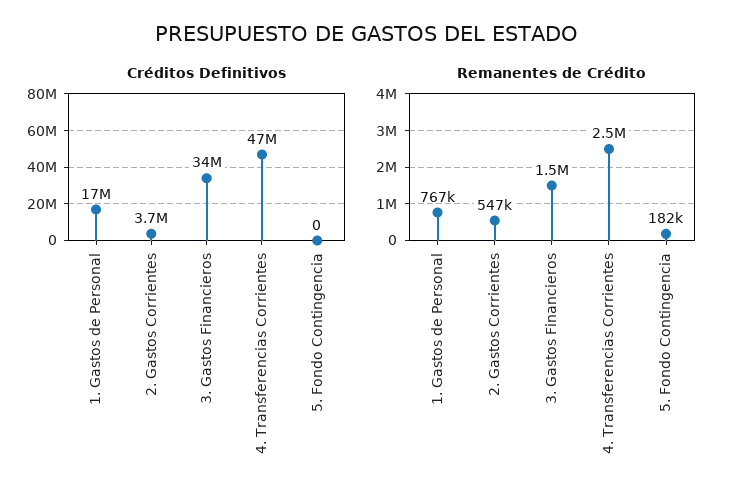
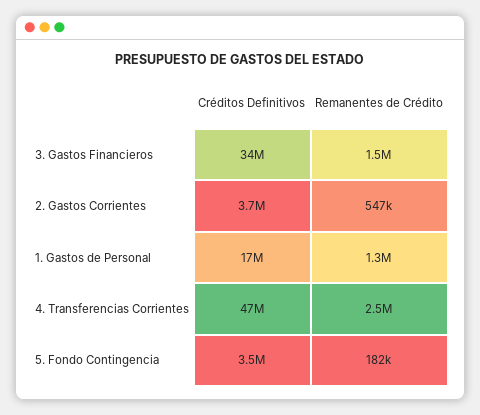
  {
    "Créditos Definitivos": {
      "1. Gastos de Personal": 17000000,
      "2. Gastos Corrientes": 3700000,
      "3. Gastos Financieros": 34000000,
      "4. Transferencias Corrientes": 47000000,
-     "5. Fondo Contingencia": 0
+     "5. Fondo Contingencia": 3500000
    },
    "Remanentes de Crédito": {
-     "1. Gastos de Personal": 767000,
+     "1. Gastos de Personal": 1300000,
      "2. Gastos Corrientes": 547000,
      "3. Gastos Financieros": 1500000,
      "4. Transferencias Corrientes": 2500000,
      "5. Fondo Contingencia": 182000
    }
  }

